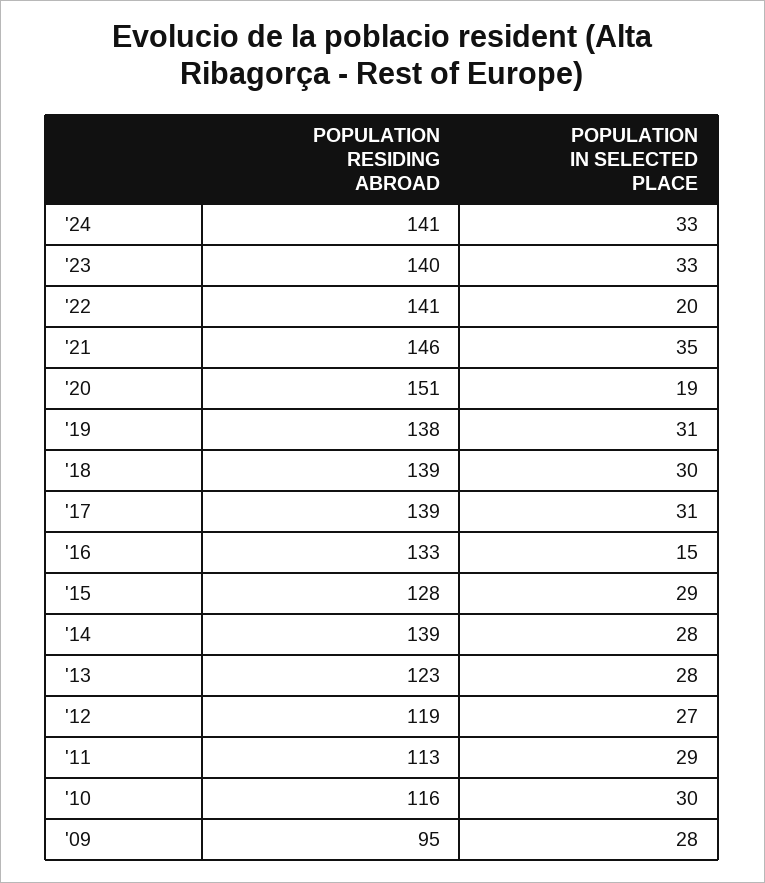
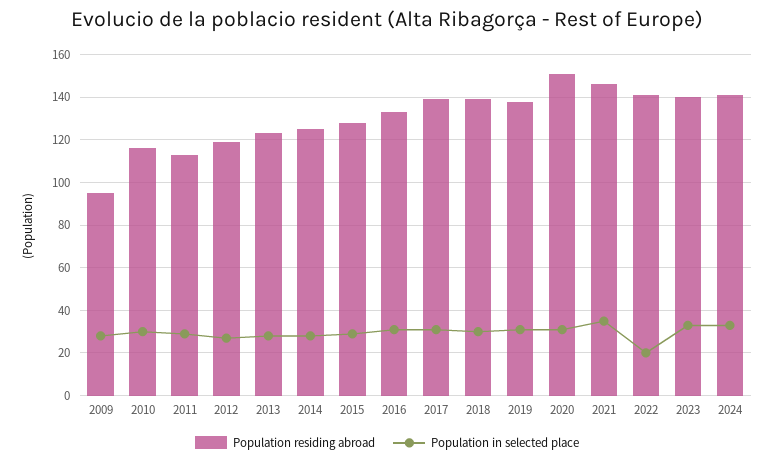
  {
    "POPULATION RESIDING ABROAD": {
      "'24": 141,
      "'23": 140,
      "'22": 141,
      "'21": 146,
      "'20": 151,
      "'19": 138,
      "'18": 139,
      "'17": 139,
      "'16": 133,
      "'15": 128,
-     "'14": 139,
+     "'14": 125,
      "'13": 123,
      "'12": 119,
      "'11": 113,
      "'10": 116,
      "'09": 95
    },
    "POPULATION IN SELECTED PLACE": {
      "'24": 33,
      "'23": 33,
      "'22": 20,
      "'21": 35,
-     "'20": 19,
+     "'20": 30,
      "'19": 31,
      "'18": 30,
      "'17": 31,
-     "'16": 15,
+     "'16": 30,
      "'15": 29,
      "'14": 28,
      "'13": 28,
      "'12": 27,
      "'11": 29,
      "'10": 30,
      "'09": 28
    }
  }

